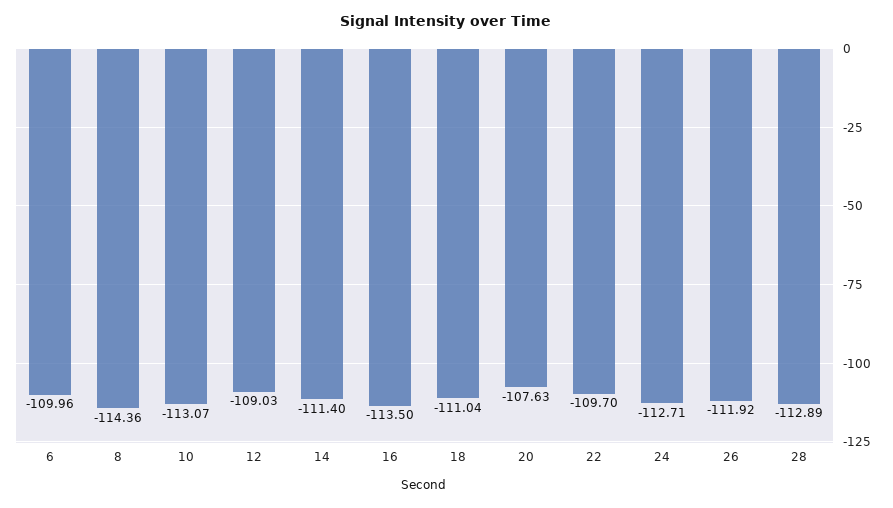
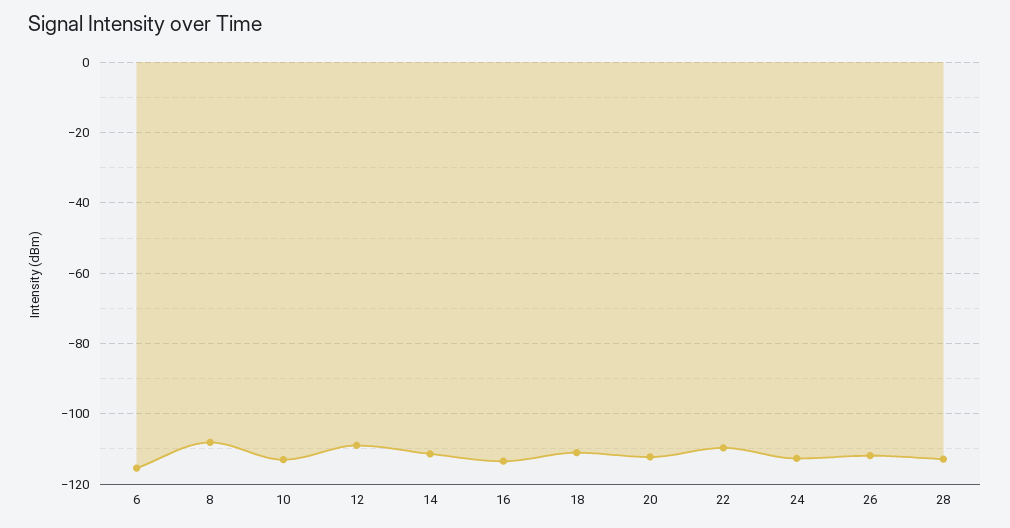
  {
-   "6": -109.96,
+   "6": -116,
-   "8": -114.36,
+   "8": -108,
    "10": -113.07,
    "12": -109.03,
    "14": -111.4,
    "16": -113.5,
    "18": -111.04,
-   "20": -107.63,
+   "20": -112,
    "22": -109.7,
    "24": -112.71,
    "26": -111.92,
    "28": -112.89
  }

